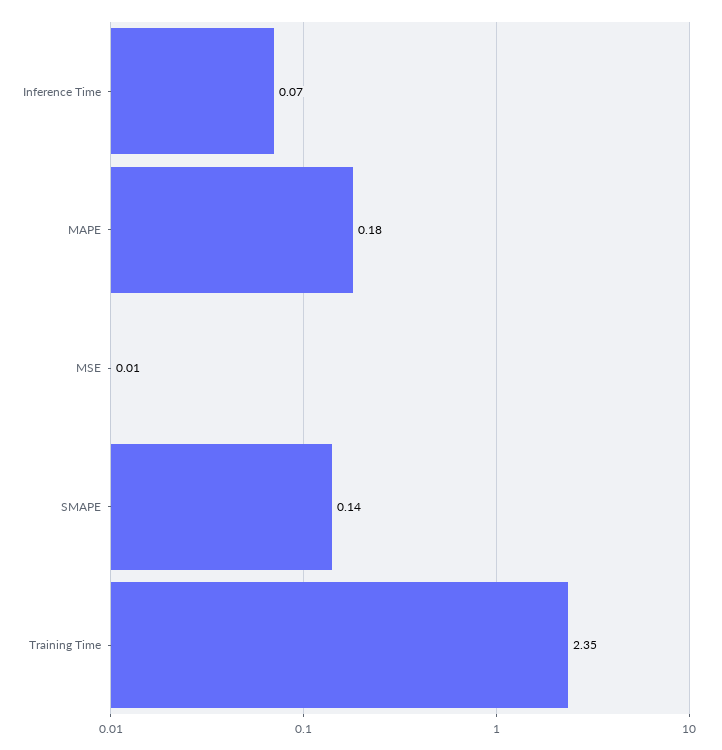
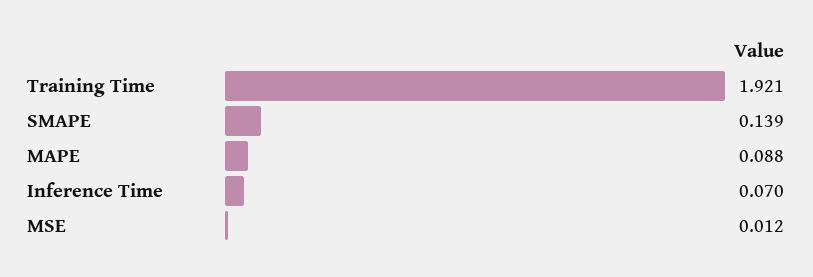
  {
    "Inference Time": 0.07,
-   "MAPE": 0.18,
+   "MAPE": 0.088,
    "MSE": 0.012,
    "SMAPE": 0.139,
-   "Training Time": 2.35
+   "Training Time": 1.921
  }

